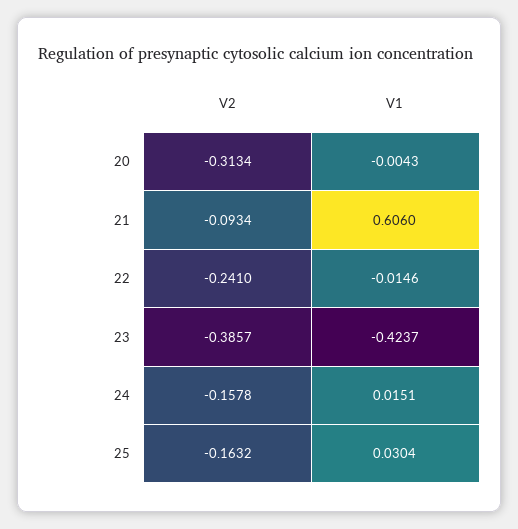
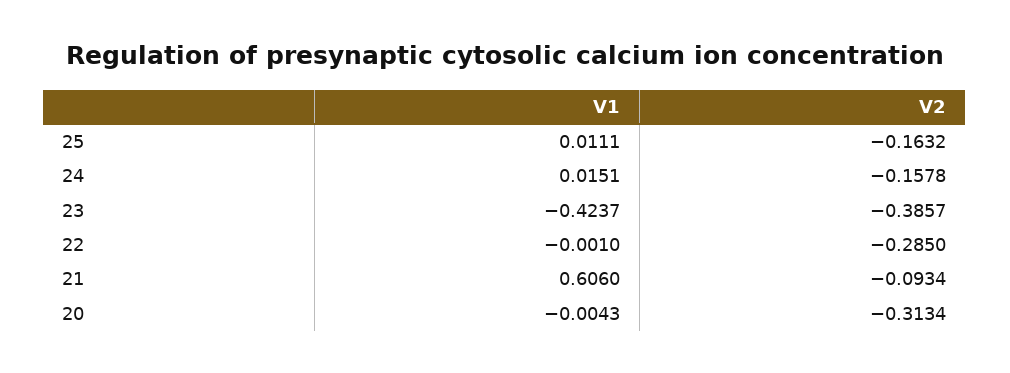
  {
    "V2": {
      "20": -0.3134,
      "21": -0.0934,
-     "22": -0.241,
+     "22": -0.285,
      "23": -0.3857,
      "24": -0.1578,
      "25": -0.1632
    },
    "V1": {
      "20": -0.0043,
      "21": 0.606,
-     "22": -0.0146,
+     "22": -0.001,
      "23": -0.4237,
      "24": 0.0151,
-     "25": 0.0304
+     "25": 0.0111
    }
  }

